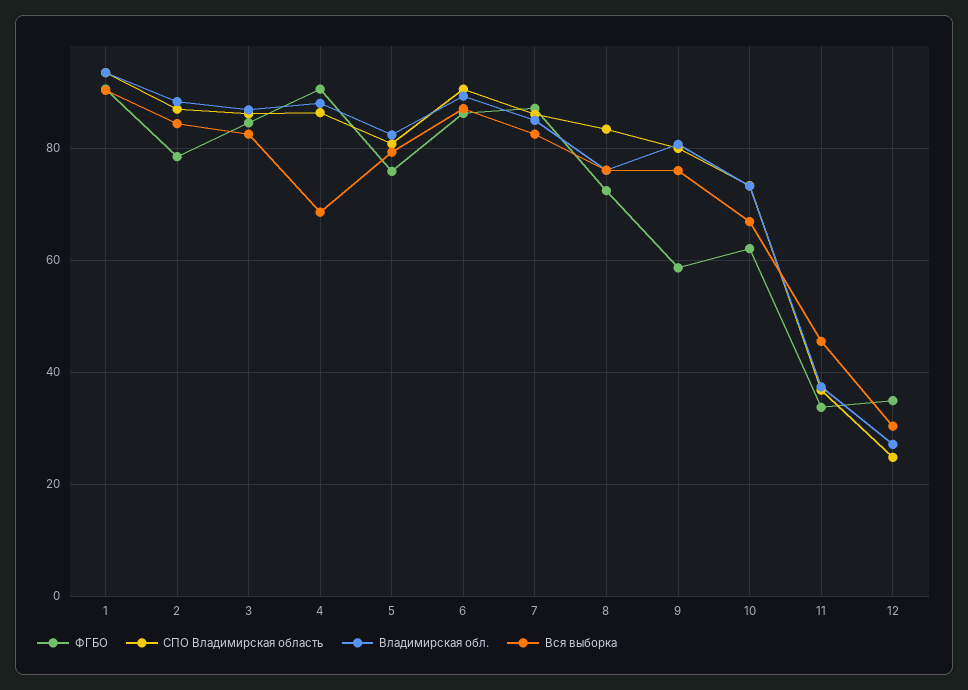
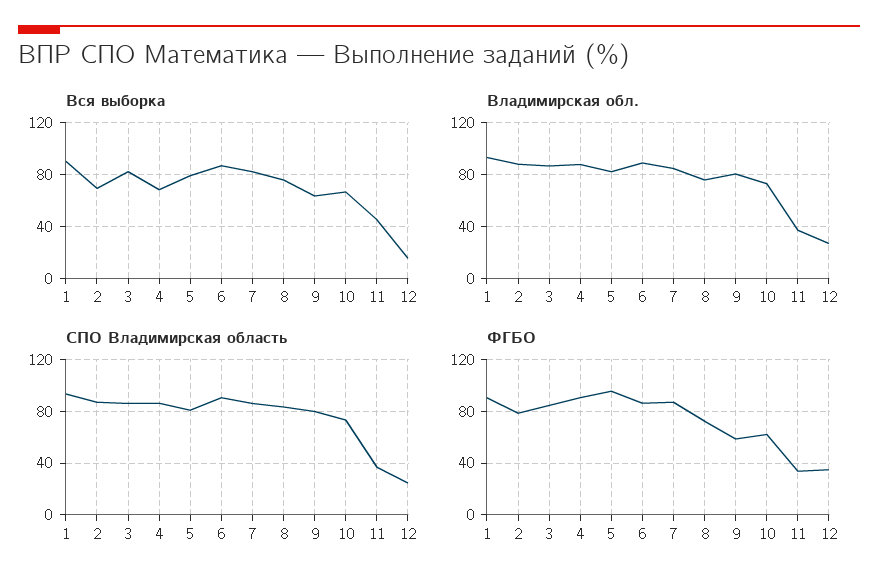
  {
    "ФГБО": {
      "1": 90,
      "2": 78,
      "3": 84,
      "4": 90,
-     "5": 76,
+     "5": 95,
      "6": 86,
      "7": 88,
      "8": 72,
      "9": 58,
      "10": 62,
      "11": 34,
      "12": 34
    },
    "СПО Владимирская область": {
      "1": 94,
      "2": 86,
      "3": 86,
      "4": 86,
      "5": 80,
      "6": 90,
      "7": 86,
      "8": 84,
      "9": 80,
      "10": 74,
      "11": 36,
      "12": 24
    },
    "Владимирская обл.": {
      "1": 94,
      "2": 88,
      "3": 86,
      "4": 88,
      "5": 82,
      "6": 90,
      "7": 84,
      "8": 76,
      "9": 80,
      "10": 74,
      "11": 38,
      "12": 28
    },
    "Вся выборка": {
      "1": 90,
-     "2": 84,
+     "2": 70,
      "3": 82,
      "4": 68,
      "5": 80,
      "6": 88,
      "7": 82,
      "8": 76,
-     "9": 76,
+     "9": 65,
      "10": 66,
      "11": 46,
-     "12": 30
+     "12": 15
    }
  }

